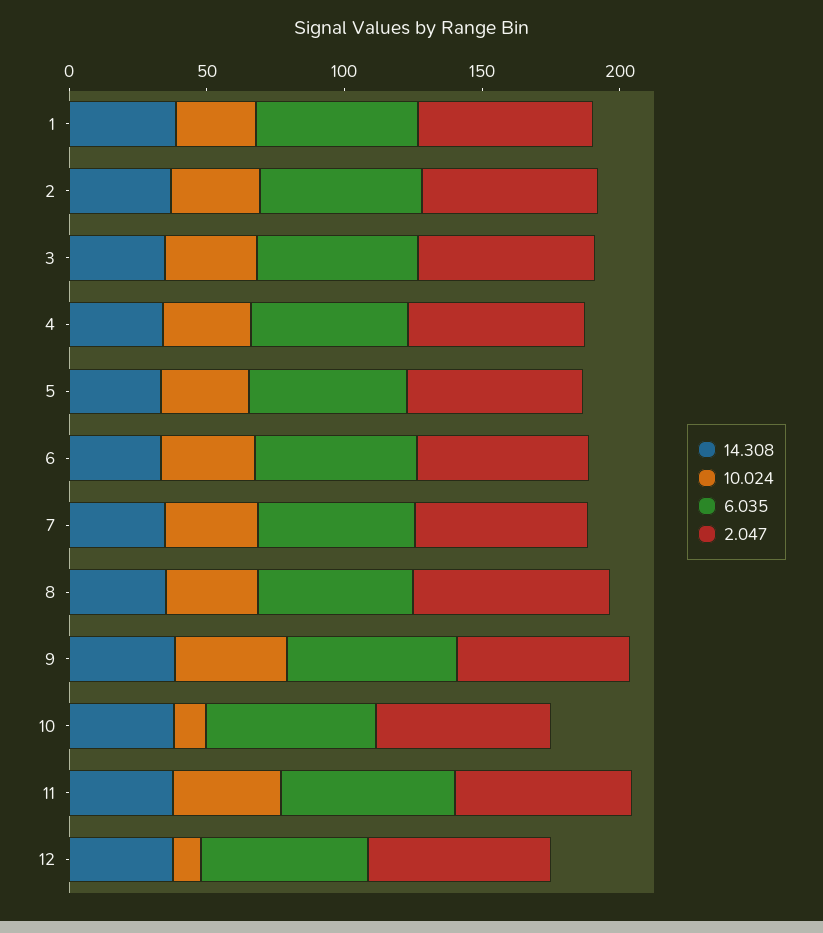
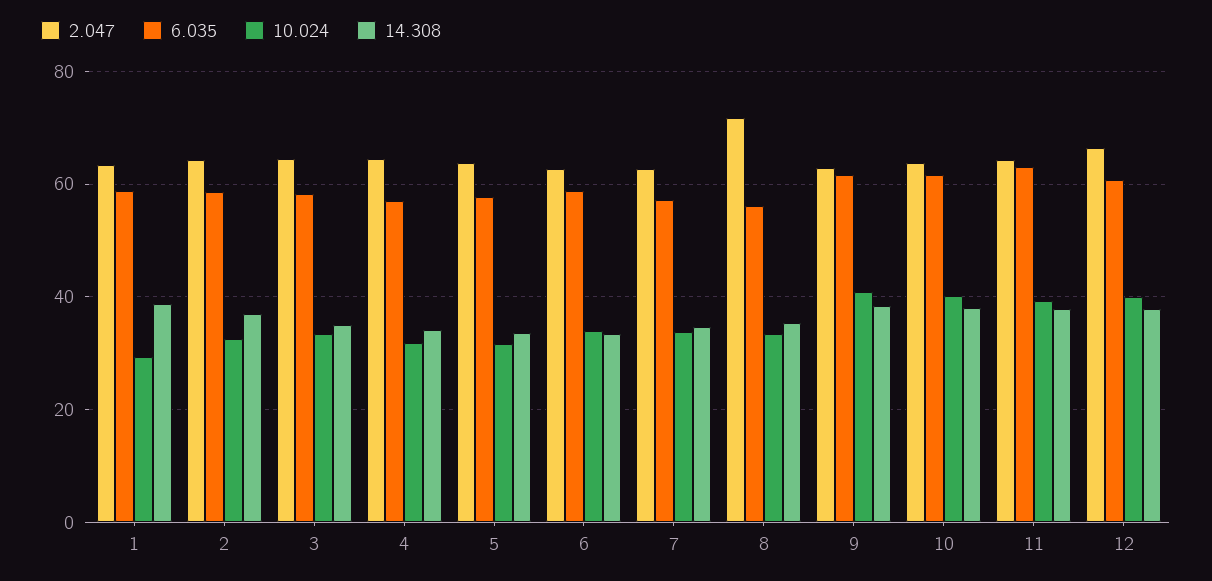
  {
    "14.308": {
      "1": 38,
      "2": 38,
      "3": 36,
      "4": 34,
      "5": 34,
      "6": 34,
      "7": 34,
      "8": 36,
      "9": 38,
      "10": 38,
      "11": 38,
      "12": 38
    },
    "10.024": {
      "1": 30,
      "2": 32,
      "3": 34,
      "4": 32,
      "5": 32,
      "6": 34,
      "7": 34,
      "8": 34,
      "9": 40,
-     "10": 10,
+     "10": 40,
      "11": 40,
-     "12": 10
+     "12": 40
    },
    "6.035": {
      "1": 58,
      "2": 58,
      "3": 58,
      "4": 58,
      "5": 58,
      "6": 58,
      "7": 58,
      "8": 56,
      "9": 62,
      "10": 62,
      "11": 64,
      "12": 60
    },
    "2.047": {
      "1": 64,
      "2": 64,
      "3": 64,
      "4": 64,
      "5": 64,
      "6": 62,
      "7": 62,
      "8": 72,
      "9": 62,
      "10": 64,
      "11": 64,
      "12": 66
    }
  }

